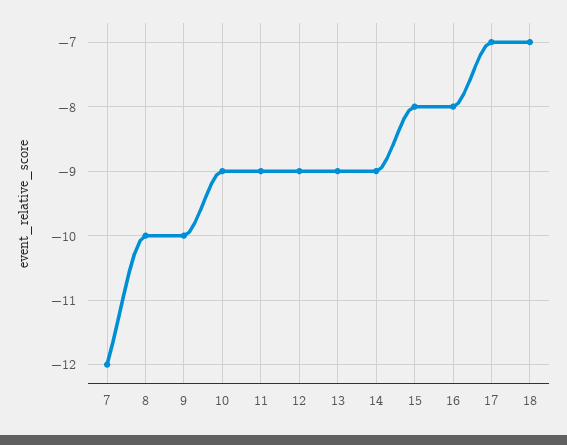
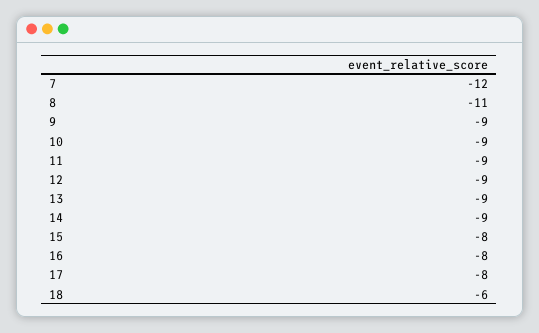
  {
    "7": -12,
-   "8": -10,
+   "8": -11,
-   "9": -10,
+   "9": -9,
    "10": -9,
    "11": -9,
    "12": -9,
    "13": -9,
    "14": -9,
    "15": -8,
    "16": -8,
-   "17": -7,
+   "17": -8,
-   "18": -7
+   "18": -6
  }

